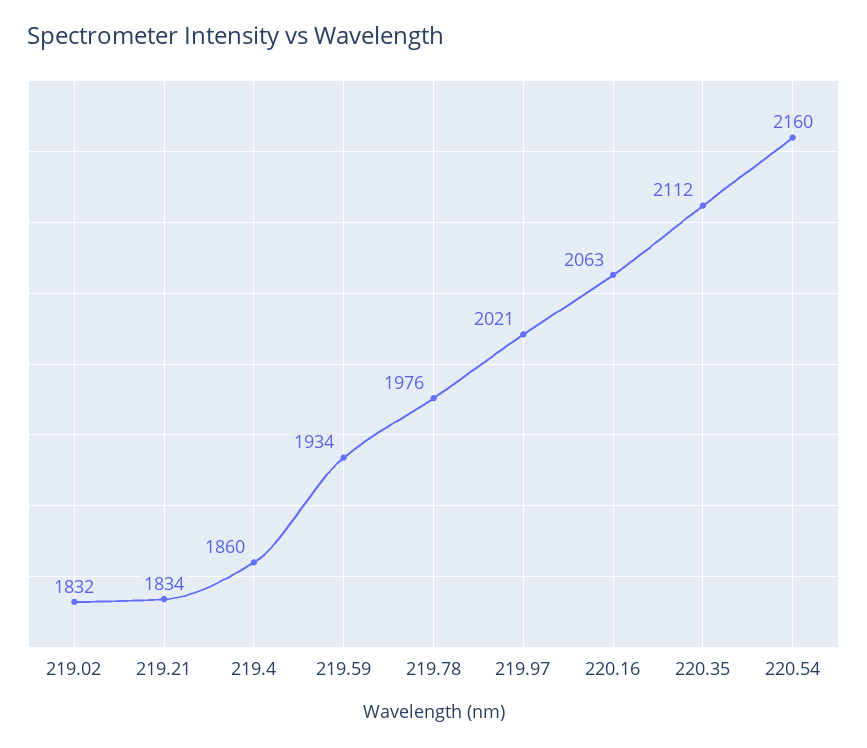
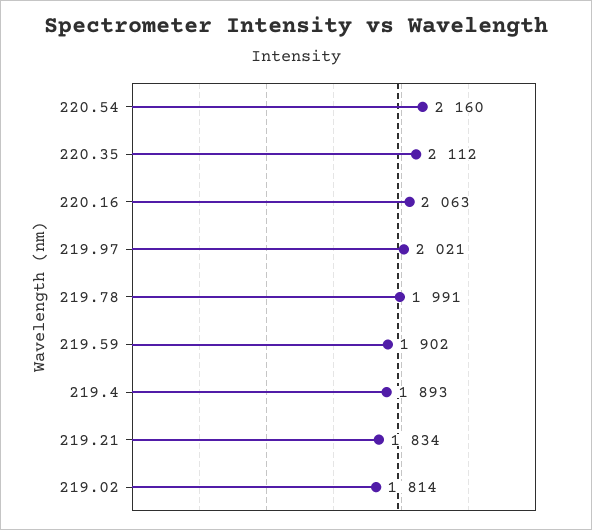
  {
-   "219.02": 1832,
+   "219.02": 1814,
    "219.21": 1834,
-   "219.4": 1860,
+   "219.4": 1893,
-   "219.59": 1934,
+   "219.59": 1902,
-   "219.78": 1976,
+   "219.78": 1991,
    "219.97": 2021,
    "220.16": 2063,
    "220.35": 2112,
    "220.54": 2160
  }

